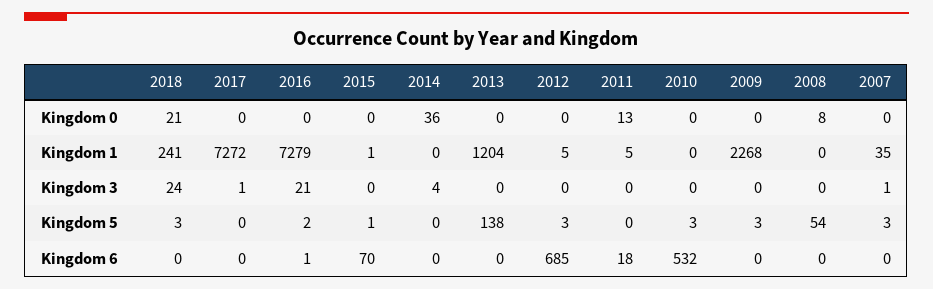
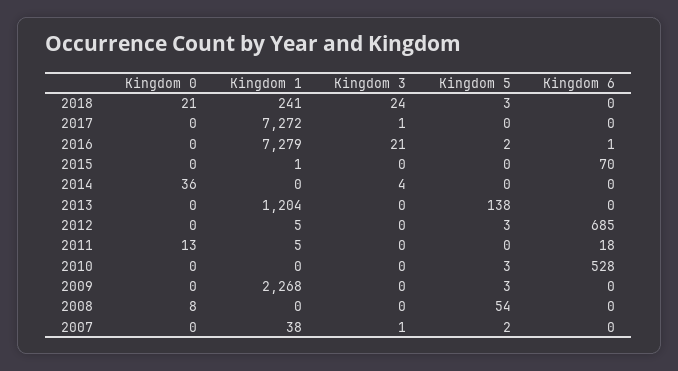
  {
    "2018": {
      "Kingdom 0": 21,
      "Kingdom 1": 241,
      "Kingdom 3": 24,
      "Kingdom 5": 3,
      "Kingdom 6": 0
    },
    "2017": {
      "Kingdom 0": 0,
      "Kingdom 1": 7272,
      "Kingdom 3": 1,
      "Kingdom 5": 0,
      "Kingdom 6": 0
    },
    "2016": {
      "Kingdom 0": 0,
      "Kingdom 1": 7279,
      "Kingdom 3": 21,
      "Kingdom 5": 2,
      "Kingdom 6": 1
    },
    "2015": {
      "Kingdom 0": 0,
      "Kingdom 1": 1,
      "Kingdom 3": 0,
-     "Kingdom 5": 1,
+     "Kingdom 5": 0,
      "Kingdom 6": 70
    },
    "2014": {
      "Kingdom 0": 36,
      "Kingdom 1": 0,
      "Kingdom 3": 4,
      "Kingdom 5": 0,
      "Kingdom 6": 0
    },
    "2013": {
      "Kingdom 0": 0,
      "Kingdom 1": 1204,
      "Kingdom 3": 0,
      "Kingdom 5": 138,
      "Kingdom 6": 0
    },
    "2012": {
      "Kingdom 0": 0,
      "Kingdom 1": 5,
      "Kingdom 3": 0,
      "Kingdom 5": 3,
      "Kingdom 6": 685
    },
    "2011": {
      "Kingdom 0": 13,
      "Kingdom 1": 5,
      "Kingdom 3": 0,
      "Kingdom 5": 0,
      "Kingdom 6": 18
    },
    "2010": {
      "Kingdom 0": 0,
      "Kingdom 1": 0,
      "Kingdom 3": 0,
      "Kingdom 5": 3,
-     "Kingdom 6": 532
+     "Kingdom 6": 528
    },
    "2009": {
      "Kingdom 0": 0,
      "Kingdom 1": 2268,
      "Kingdom 3": 0,
      "Kingdom 5": 3,
      "Kingdom 6": 0
    },
    "2008": {
      "Kingdom 0": 8,
      "Kingdom 1": 0,
      "Kingdom 3": 0,
      "Kingdom 5": 54,
      "Kingdom 6": 0
    },
    "2007": {
      "Kingdom 0": 0,
-     "Kingdom 1": 35,
+     "Kingdom 1": 38,
      "Kingdom 3": 1,
-     "Kingdom 5": 3,
+     "Kingdom 5": 2,
      "Kingdom 6": 0
    }
  }

